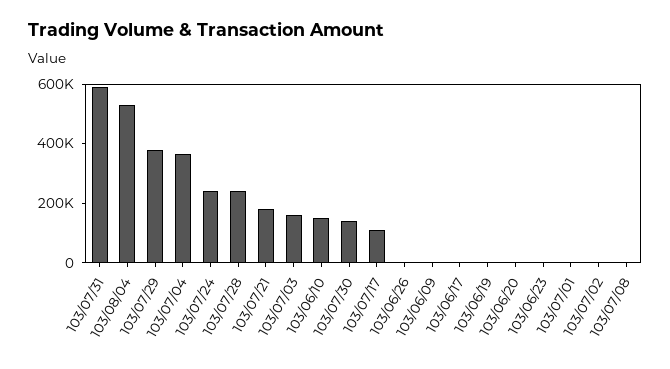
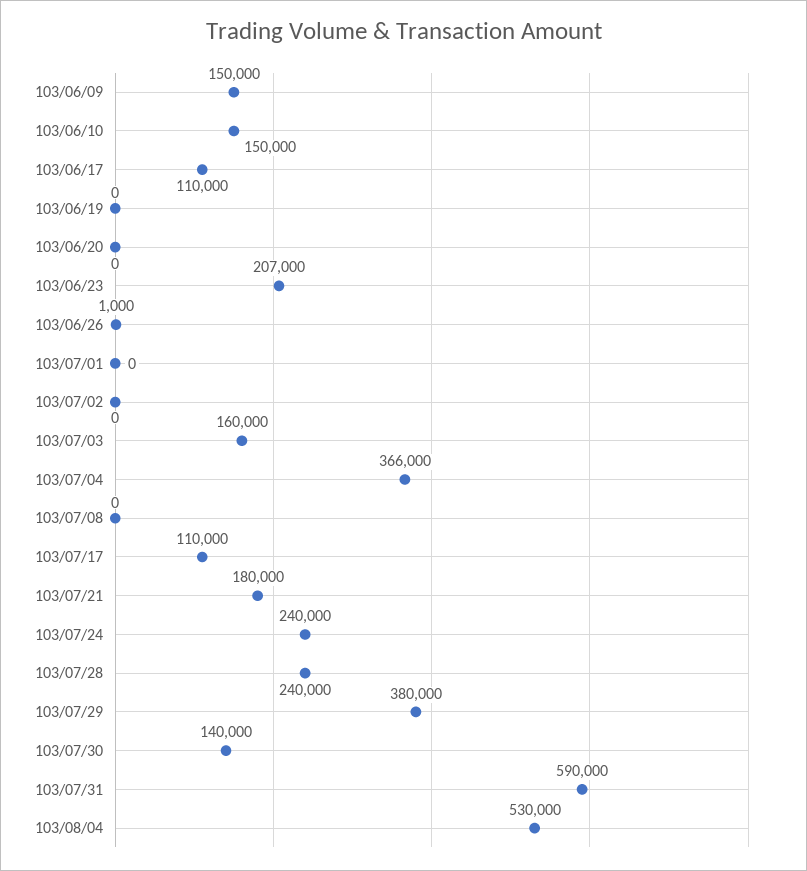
  {
    "103/07/31": 590000,
    "103/08/04": 530000,
    "103/07/29": 380000,
    "103/07/04": 366000,
    "103/07/24": 240000,
    "103/07/28": 240000,
    "103/07/21": 180000,
    "103/07/03": 160000,
    "103/06/10": 150000,
    "103/07/30": 140000,
    "103/07/17": 110000,
    "103/06/26": 1000,
-   "103/06/09": 0,
+   "103/06/09": 150000,
-   "103/06/17": 0,
+   "103/06/17": 110000,
    "103/06/19": 0,
    "103/06/20": 0,
-   "103/06/23": 0,
+   "103/06/23": 207000,
    "103/07/01": 0,
    "103/07/02": 0,
    "103/07/08": 0
  }

